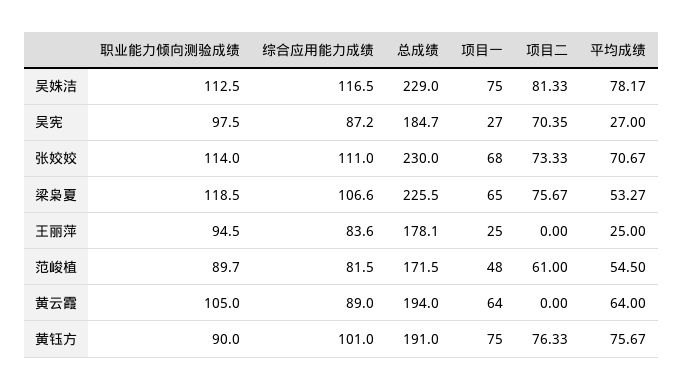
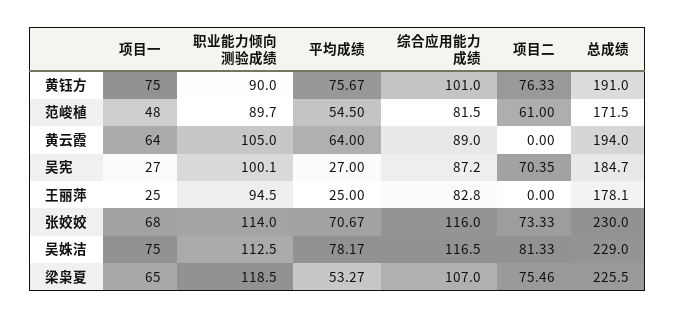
  {
    "职业能力倾向测验成绩": {
      "吴姝洁": 112.5,
-     "吴宪": 97.5,
+     "吴宪": 100.1,
      "张姣姣": 114,
      "梁枭夏": 118.5,
      "王丽萍": 94.5,
      "范峻植": 89.7,
      "黄云霞": 105,
      "黄钰方": 90
    },
    "综合应用能力成绩": {
      "吴姝洁": 116.5,
      "吴宪": 87.2,
-     "张姣姣": 111,
+     "张姣姣": 116,
-     "梁枭夏": 106.6,
+     "梁枭夏": 107,
-     "王丽萍": 83.6,
+     "王丽萍": 82.8,
      "范峻植": 81.5,
      "黄云霞": 89,
      "黄钰方": 101
    },
    "总成绩": {
      "吴姝洁": 229,
      "吴宪": 184.7,
      "张姣姣": 230,
      "梁枭夏": 225.5,
      "王丽萍": 178.1,
      "范峻植": 171.5,
      "黄云霞": 194,
      "黄钰方": 191
    },
    "项目一": {
      "吴姝洁": 75,
      "吴宪": 27,
      "张姣姣": 68,
      "梁枭夏": 65,
      "王丽萍": 25,
      "范峻植": 48,
      "黄云霞": 64,
      "黄钰方": 75
    },
    "项目二": {
      "吴姝洁": 81.33,
      "吴宪": 70.35,
      "张姣姣": 73.33,
-     "梁枭夏": 75.67,
+     "梁枭夏": 75.46,
      "王丽萍": 0,
      "范峻植": 61,
      "黄云霞": 0,
      "黄钰方": 76.33
    },
    "平均成绩": {
      "吴姝洁": 78.17,
      "吴宪": 27,
      "张姣姣": 70.67,
      "梁枭夏": 53.27,
      "王丽萍": 25,
      "范峻植": 54.5,
      "黄云霞": 64,
      "黄钰方": 75.67
    }
  }

